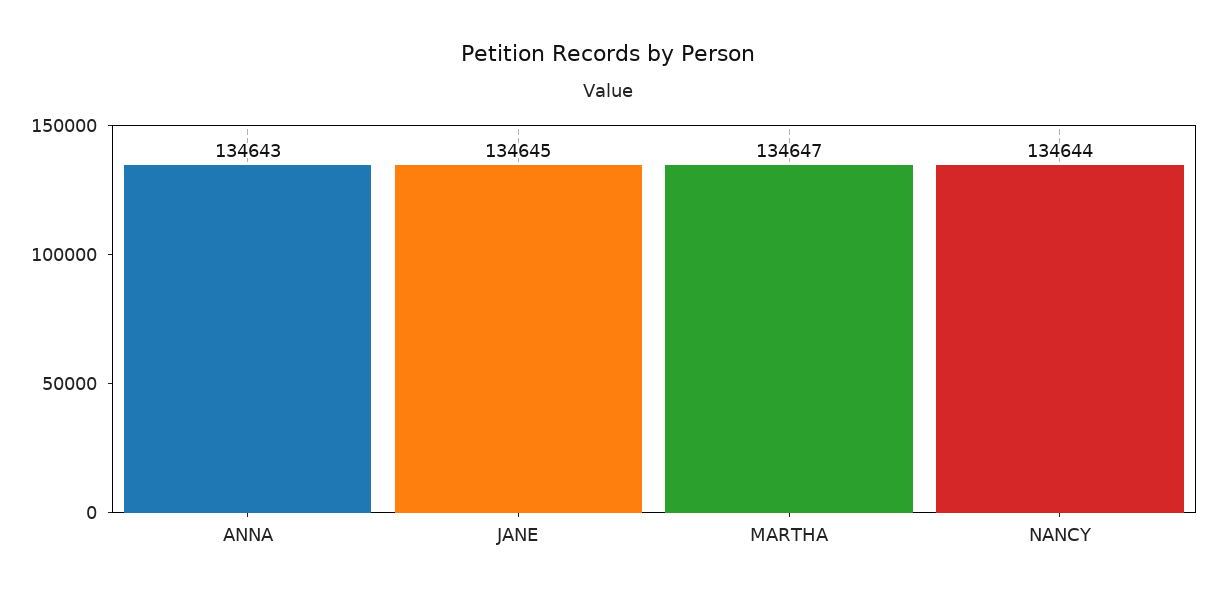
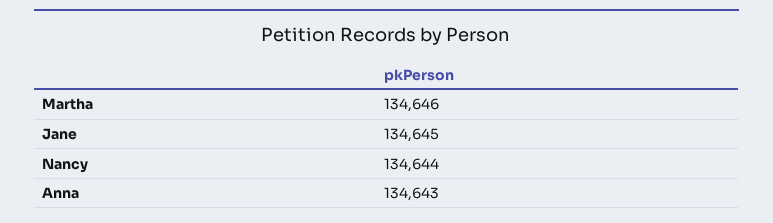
  {
    "ANNA": 134643,
    "JANE": 134645,
-   "MARTHA": 134647,
+   "MARTHA": 134646,
    "NANCY": 134644
  }

